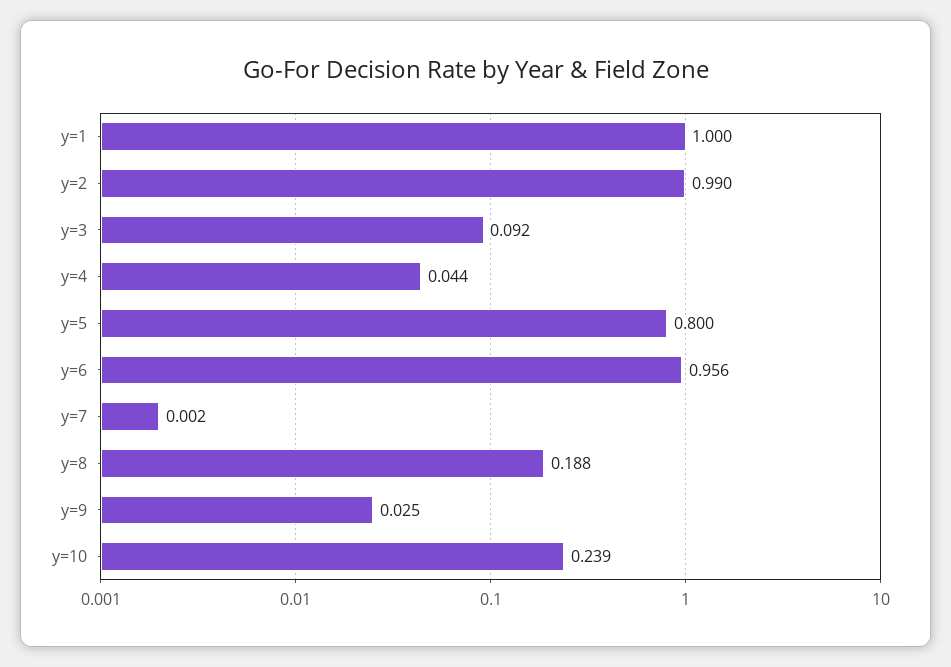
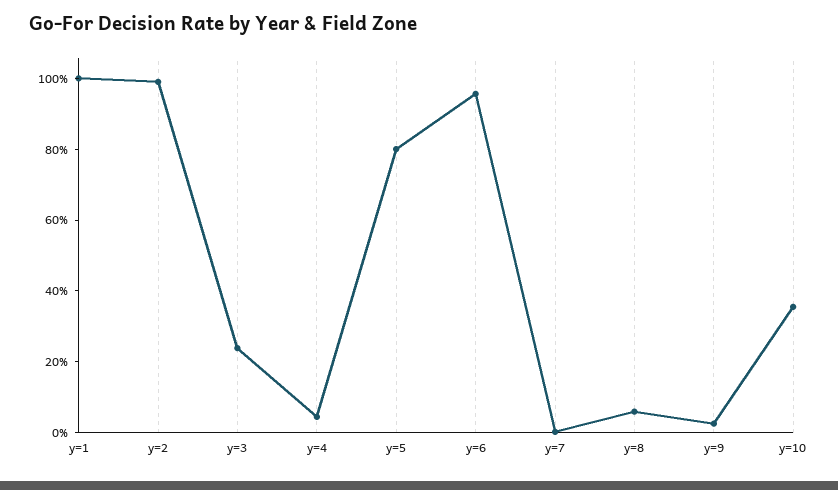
  {
    "y=1": 1,
    "y=2": 0.99,
-   "y=3": 0.092,
+   "y=3": 0.25,
    "y=4": 0.044,
    "y=5": 0.8,
    "y=6": 0.956,
    "y=7": 0.002,
-   "y=8": 0.188,
+   "y=8": 0.05,
    "y=9": 0.025,
-   "y=10": 0.239
+   "y=10": 0.35
  }

